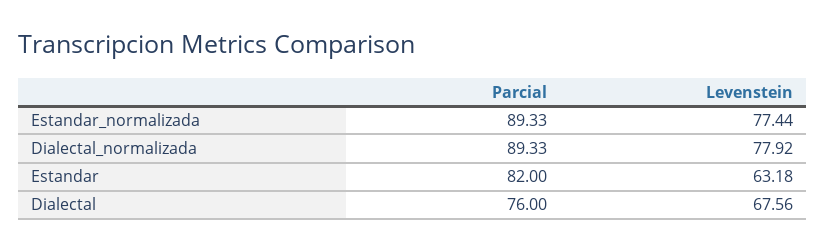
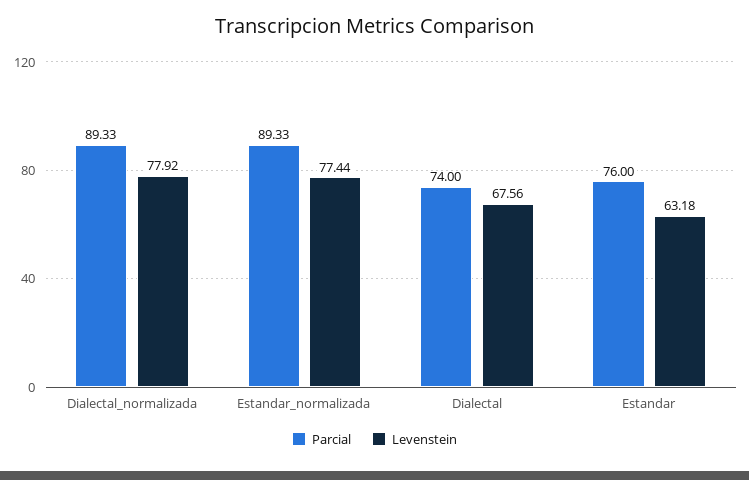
  {
    "Parcial": {
      "Estandar_normalizada": 89.33,
      "Dialectal_normalizada": 89.33,
-     "Estandar": 82,
+     "Estandar": 76,
-     "Dialectal": 76
+     "Dialectal": 74
    },
    "Levenstein": {
      "Estandar_normalizada": 77.44,
      "Dialectal_normalizada": 77.92,
      "Estandar": 63.18,
      "Dialectal": 67.56
    }
  }

